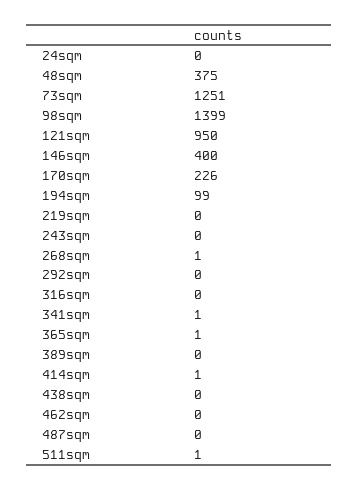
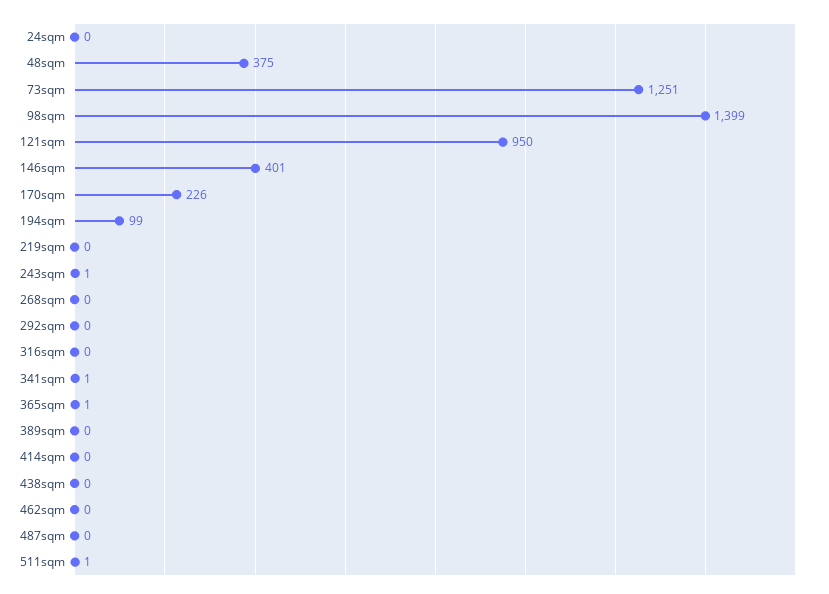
  {
    "24sqm": 0,
    "48sqm": 375,
    "73sqm": 1251,
    "98sqm": 1399,
    "121sqm": 950,
-   "146sqm": 400,
+   "146sqm": 401,
    "170sqm": 226,
    "194sqm": 99,
    "219sqm": 0,
-   "243sqm": 0,
+   "243sqm": 1,
-   "268sqm": 1,
+   "268sqm": 0,
    "292sqm": 0,
    "316sqm": 0,
    "341sqm": 1,
    "365sqm": 1,
    "389sqm": 0,
-   "414sqm": 1,
+   "414sqm": 0,
    "438sqm": 0,
    "462sqm": 0,
    "487sqm": 0,
    "511sqm": 1
  }

